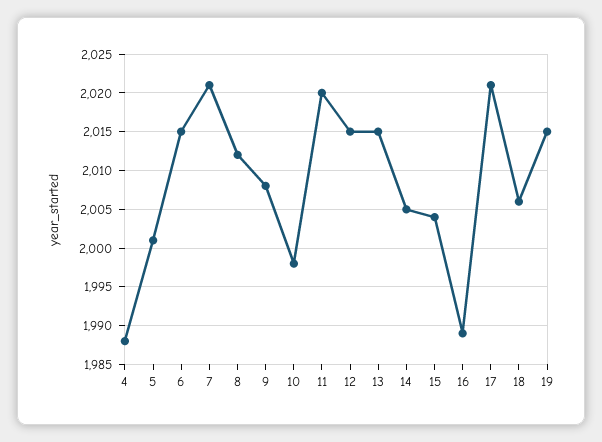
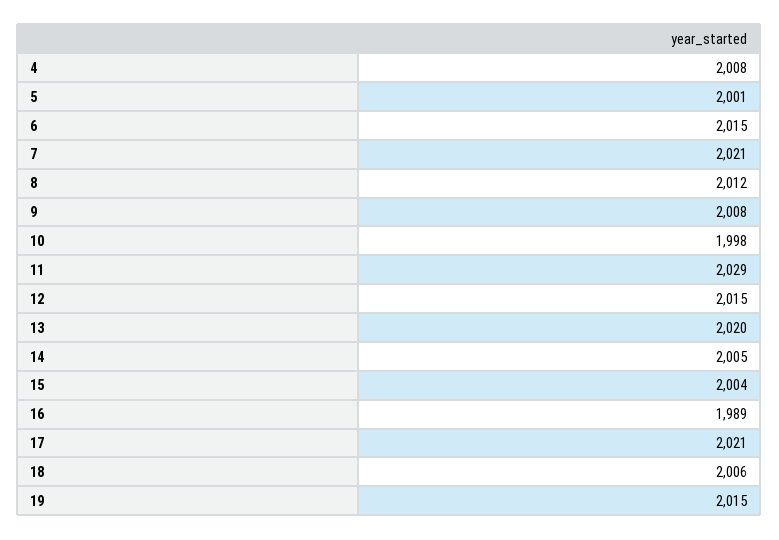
  {
-   "4": 1988,
+   "4": 2008,
    "5": 2001,
    "6": 2015,
    "7": 2021,
    "8": 2012,
    "9": 2008,
    "10": 1998,
-   "11": 2020,
+   "11": 2029,
    "12": 2015,
-   "13": 2015,
+   "13": 2020,
    "14": 2005,
    "15": 2004,
    "16": 1989,
    "17": 2021,
    "18": 2006,
    "19": 2015
  }

